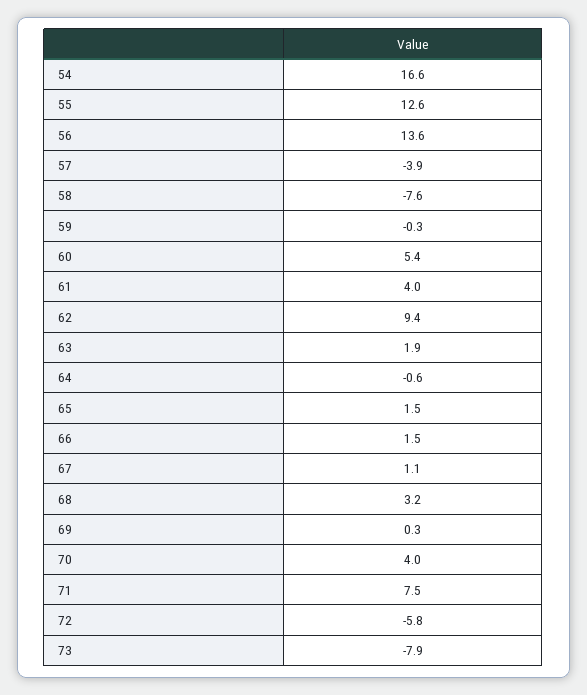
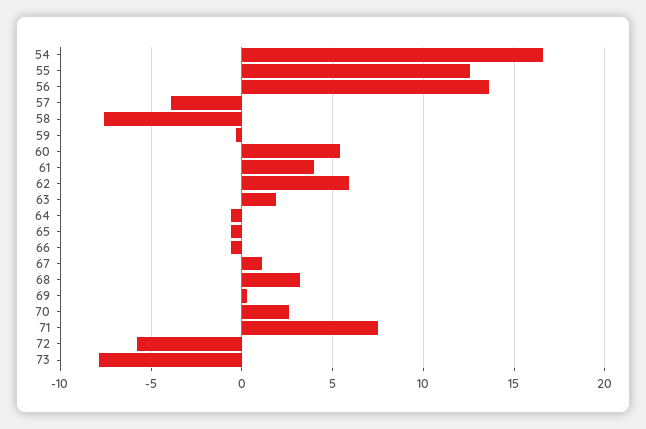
  {
    "54": 16.6,
    "55": 12.6,
    "56": 13.6,
    "57": -3.9,
    "58": -7.6,
    "59": -0.3,
    "60": 5.4,
    "61": 4,
-   "62": 9.4,
+   "62": 6,
    "63": 1.9,
    "64": -0.6,
-   "65": 1.5,
+   "65": -0.5,
-   "66": 1.5,
+   "66": -0.5,
    "67": 1.1,
    "68": 3.2,
    "69": 0.3,
-   "70": 4,
+   "70": 2.5,
    "71": 7.5,
    "72": -5.8,
    "73": -7.9
  }

